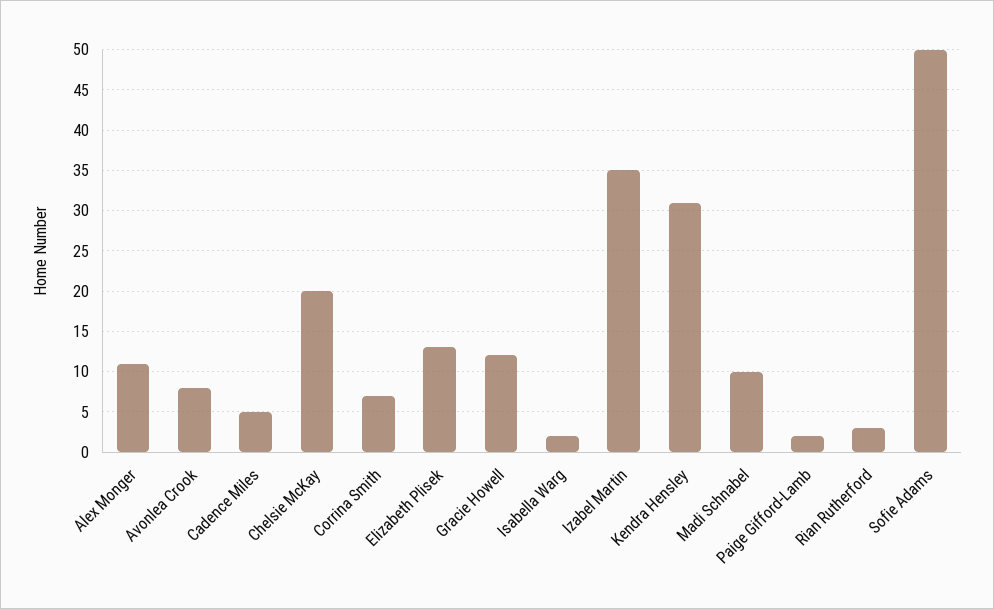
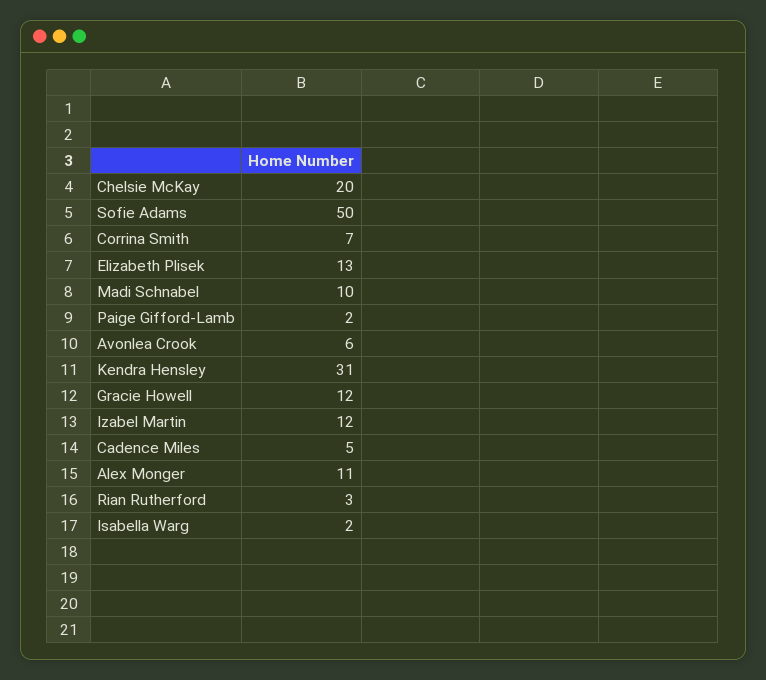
  {
    "Alex Monger": 11,
-   "Avonlea Crook": 8,
+   "Avonlea Crook": 6,
    "Cadence Miles": 5,
    "Chelsie McKay": 20,
    "Corrina Smith": 7,
    "Elizabeth Plisek": 13,
    "Gracie Howell": 12,
    "Isabella Warg": 2,
-   "Izabel Martin": 35,
+   "Izabel Martin": 12,
    "Kendra Hensley": 31,
    "Madi Schnabel": 10,
    "Paige Gifford-Lamb": 2,
    "Rian Rutherford": 3,
    "Sofie Adams": 50
  }

